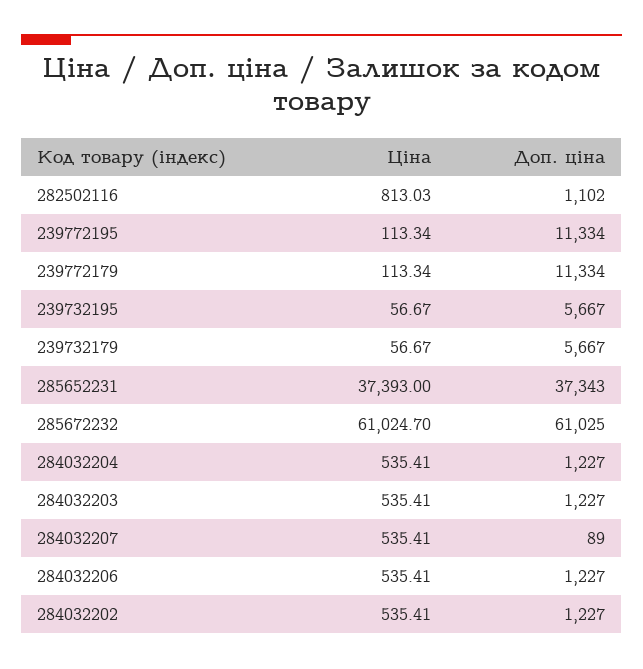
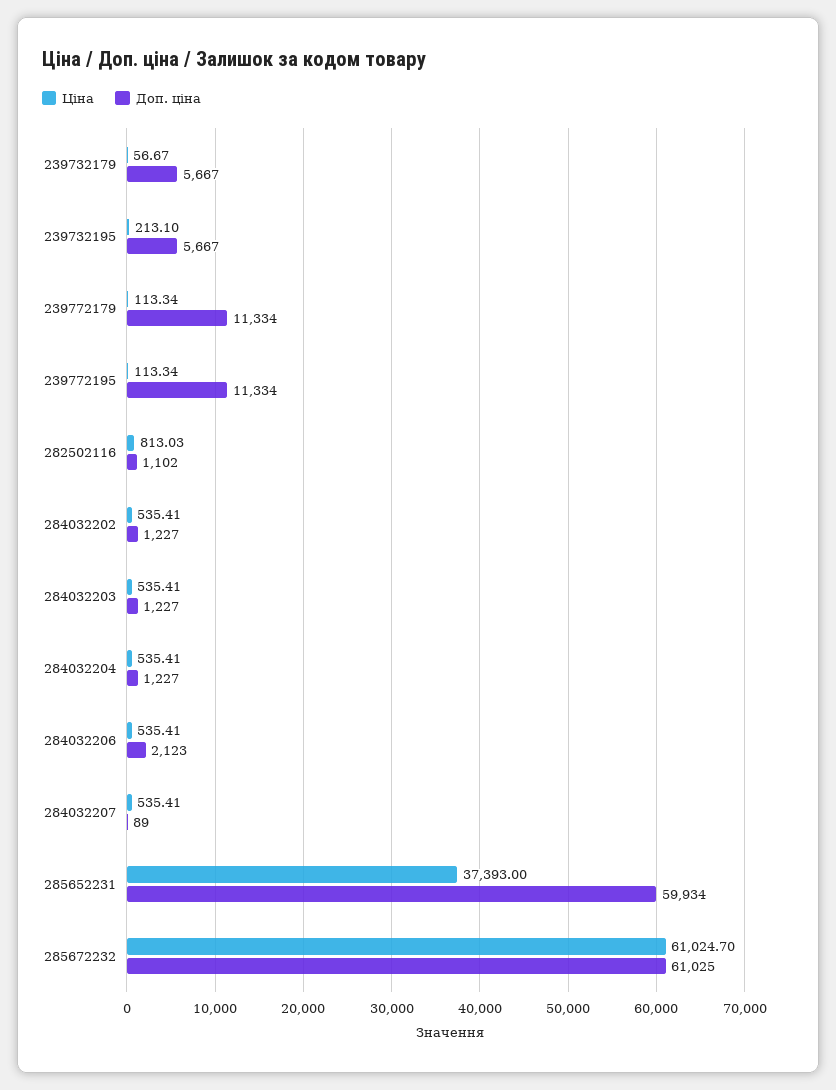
  {
    "Ціна": {
      "282502116": 813.03,
      "239772195": 113.34,
      "239772179": 113.34,
-     "239732195": 56.67,
+     "239732195": 213.1,
      "239732179": 56.67,
      "285652231": 37393,
      "285672232": 61024.7,
      "284032204": 535.41,
      "284032203": 535.41,
      "284032207": 535.41,
      "284032206": 535.41,
      "284032202": 535.41
    },
    "Доп. ціна": {
      "282502116": 1102,
      "239772195": 11334,
      "239772179": 11334,
      "239732195": 5667,
      "239732179": 5667,
-     "285652231": 37343,
+     "285652231": 59934,
      "285672232": 61025,
      "284032204": 1227,
      "284032203": 1227,
      "284032207": 89,
-     "284032206": 1227,
+     "284032206": 2123,
      "284032202": 1227
    }
  }

